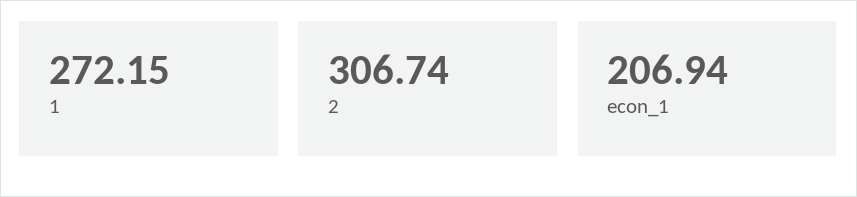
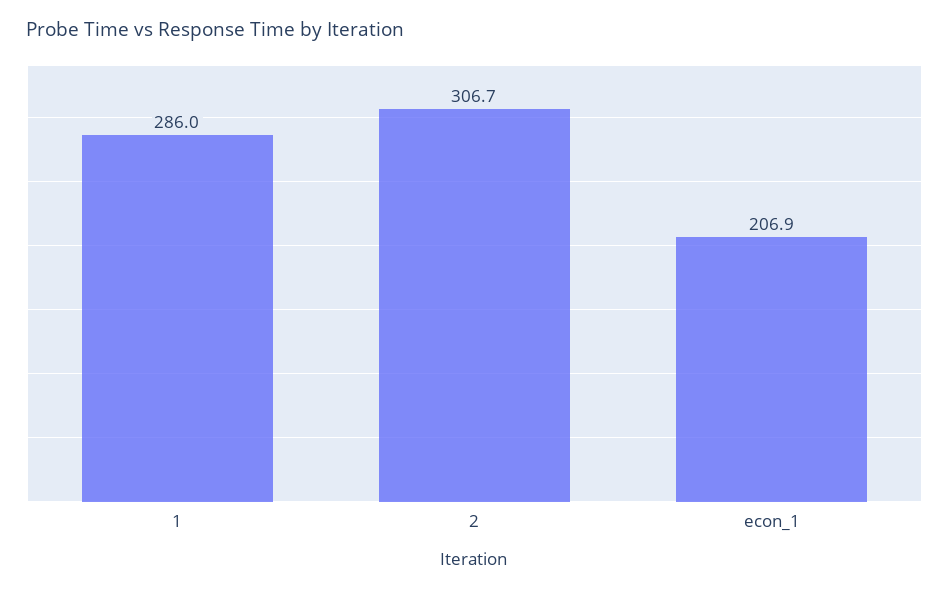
  {
-   "1": 272.15,
+   "1": 286,
    "2": 306.74,
    "econ_1": 206.94
  }

